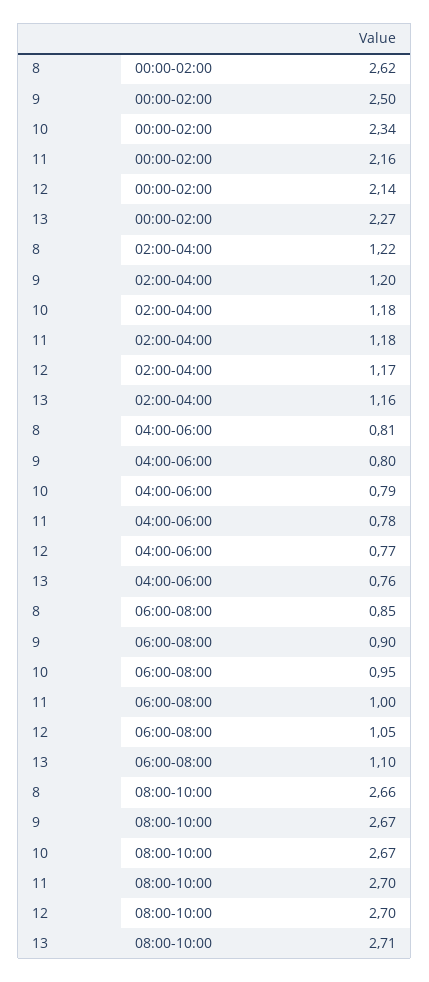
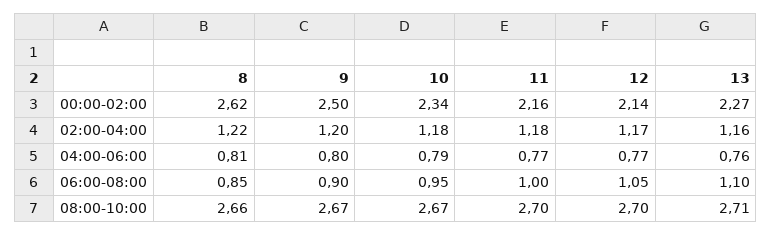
  {
    "8": {
      "00:00-02:00": 2.62,
      "02:00-04:00": 1.22,
      "04:00-06:00": 0.81,
      "06:00-08:00": 0.85,
      "08:00-10:00": 2.66
    },
    "9": {
      "00:00-02:00": 2.5,
      "02:00-04:00": 1.2,
      "04:00-06:00": 0.8,
      "06:00-08:00": 0.9,
      "08:00-10:00": 2.67
    },
    "10": {
      "00:00-02:00": 2.34,
      "02:00-04:00": 1.18,
      "04:00-06:00": 0.79,
      "06:00-08:00": 0.95,
      "08:00-10:00": 2.67
    },
    "11": {
      "00:00-02:00": 2.16,
      "02:00-04:00": 1.18,
-     "04:00-06:00": 0.78,
+     "04:00-06:00": 0.77,
      "06:00-08:00": 1,
      "08:00-10:00": 2.7
    },
    "12": {
      "00:00-02:00": 2.14,
      "02:00-04:00": 1.17,
      "04:00-06:00": 0.77,
      "06:00-08:00": 1.05,
      "08:00-10:00": 2.7
    },
    "13": {
      "00:00-02:00": 2.27,
      "02:00-04:00": 1.16,
      "04:00-06:00": 0.76,
      "06:00-08:00": 1.1,
      "08:00-10:00": 2.71
    }
  }

